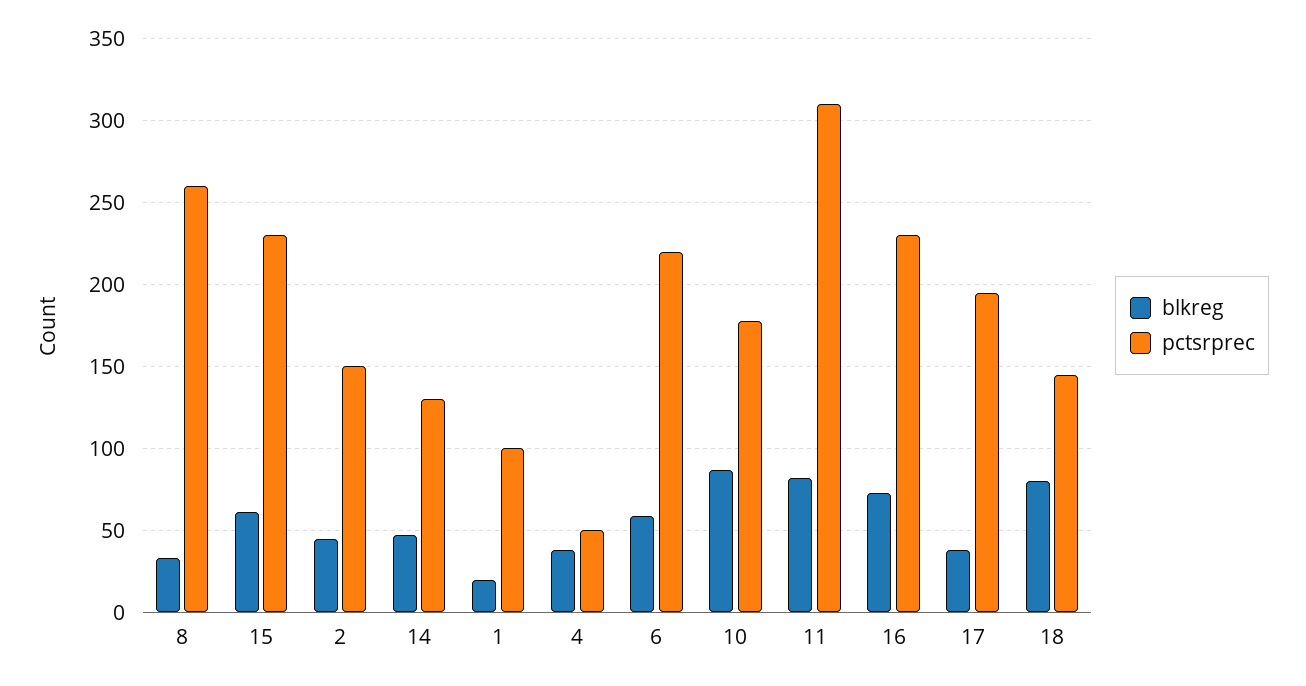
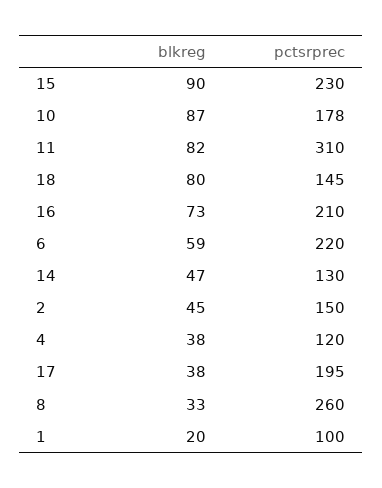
  {
    "blkreg": {
      "8": 33,
-     "15": 60,
+     "15": 90,
      "2": 45,
      "14": 47,
      "1": 20,
      "4": 38,
      "6": 59,
      "10": 87,
      "11": 82,
      "16": 73,
      "17": 38,
      "18": 80
    },
    "pctsrprec": {
      "8": 260,
      "15": 230,
      "2": 150,
      "14": 130,
      "1": 100,
-     "4": 50,
+     "4": 120,
      "6": 220,
      "10": 178,
      "11": 310,
-     "16": 230,
+     "16": 210,
      "17": 195,
      "18": 145
    }
  }

